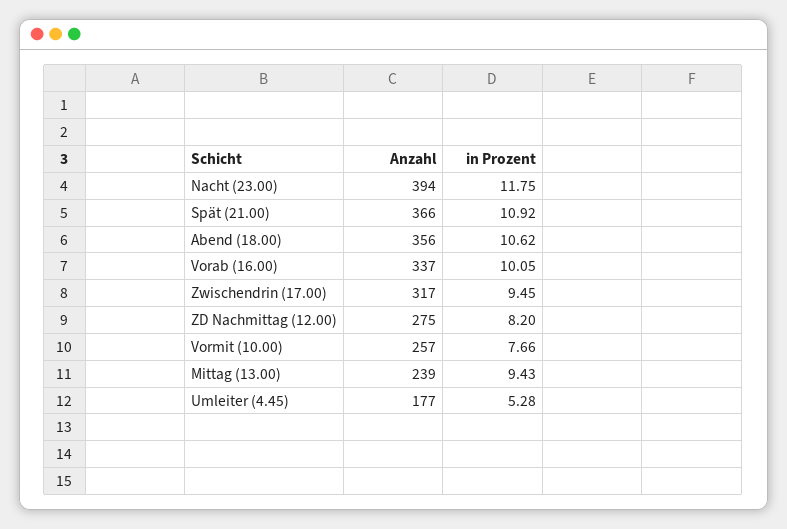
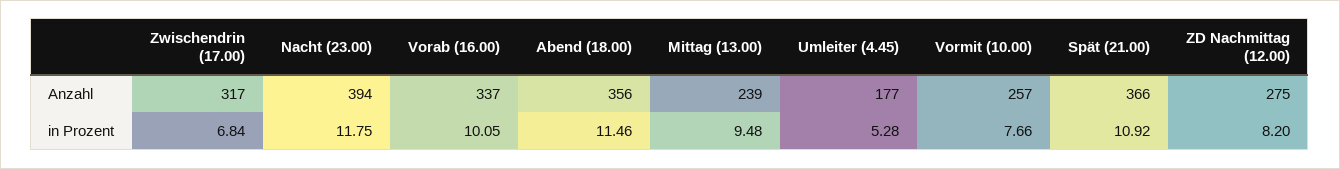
  {
    "Anzahl": {
      "Nacht (23.00)": 394,
      "Spät (21.00)": 366,
      "Abend (18.00)": 356,
      "Vorab (16.00)": 337,
      "Zwischendrin (17.00)": 317,
      "ZD Nachmittag (12.00)": 275,
      "Vormit (10.00)": 257,
      "Mittag (13.00)": 239,
      "Umleiter (4.45)": 177
    },
    "in Prozent": {
      "Nacht (23.00)": 11.75,
      "Spät (21.00)": 10.92,
-     "Abend (18.00)": 10.62,
+     "Abend (18.00)": 11.46,
      "Vorab (16.00)": 10.05,
-     "Zwischendrin (17.00)": 9.45,
+     "Zwischendrin (17.00)": 6.84,
      "ZD Nachmittag (12.00)": 8.2,
      "Vormit (10.00)": 7.66,
-     "Mittag (13.00)": 9.43,
+     "Mittag (13.00)": 9.48,
      "Umleiter (4.45)": 5.28
    }
  }

